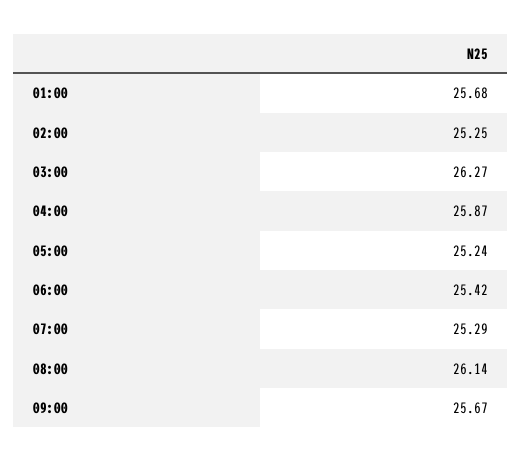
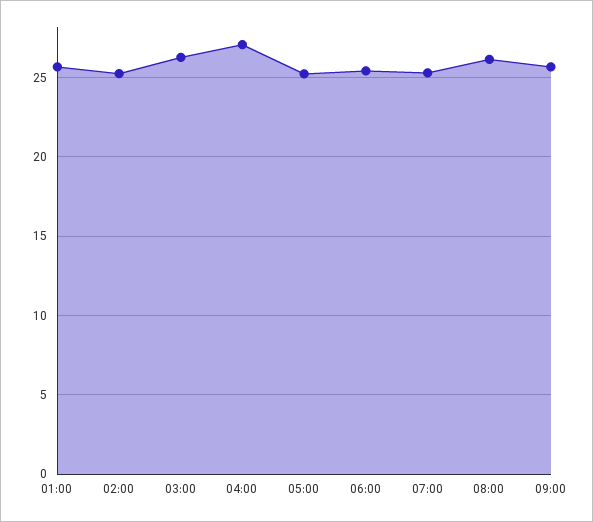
  {
    "01:00": 25.68,
    "02:00": 25.25,
    "03:00": 26.27,
-   "04:00": 25.87,
+   "04:00": 27,
    "05:00": 25.24,
    "06:00": 25.42,
    "07:00": 25.29,
    "08:00": 26.14,
    "09:00": 25.67
  }

